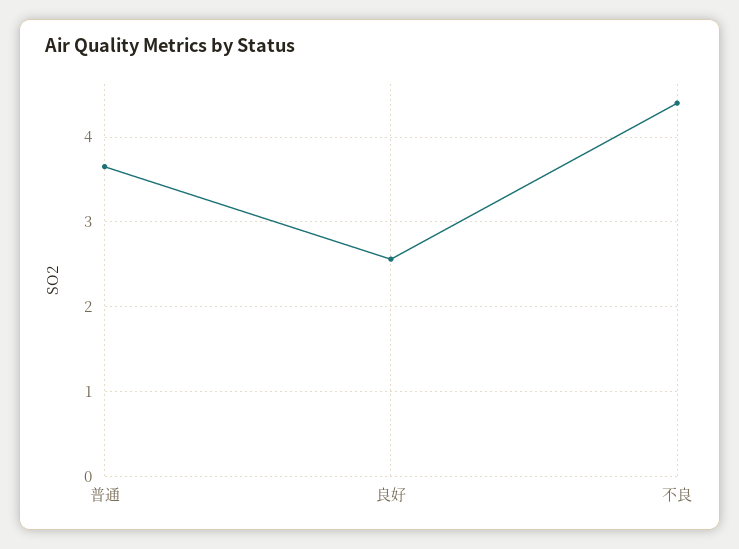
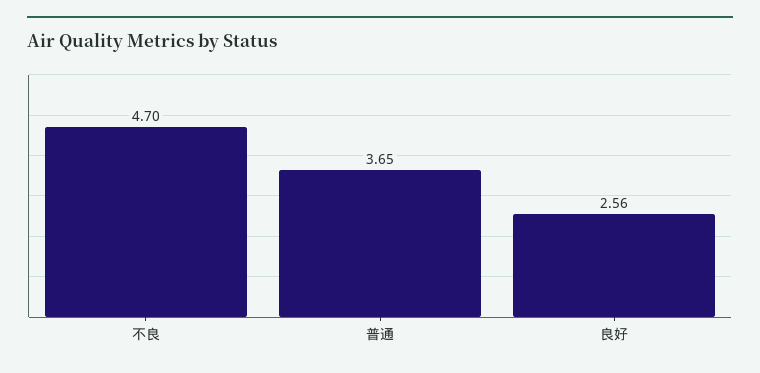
  {
    "普通": 3.65,
    "良好": 2.56,
-   "不良": 4.4
+   "不良": 4.7
  }

